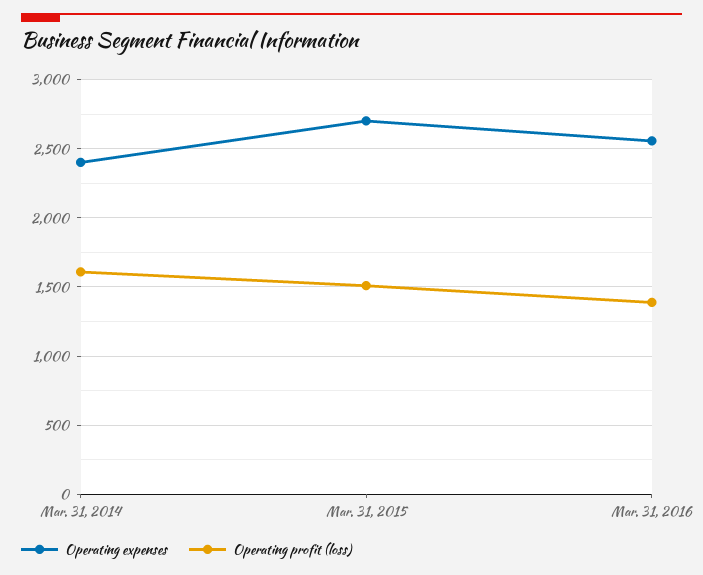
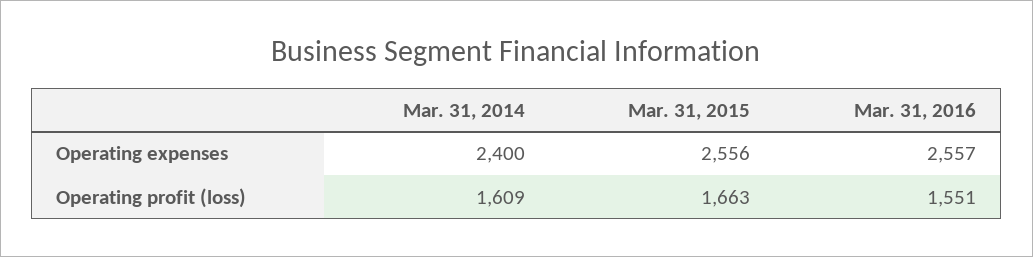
  {
    "Operating expenses": {
      "Mar. 31, 2014": 2400,
-     "Mar. 31, 2015": 2700,
+     "Mar. 31, 2015": 2556,
      "Mar. 31, 2016": 2557
    },
    "Operating profit (loss)": {
      "Mar. 31, 2014": 1609,
-     "Mar. 31, 2015": 1500,
+     "Mar. 31, 2015": 1663,
-     "Mar. 31, 2016": 1400
+     "Mar. 31, 2016": 1551
    }
  }

